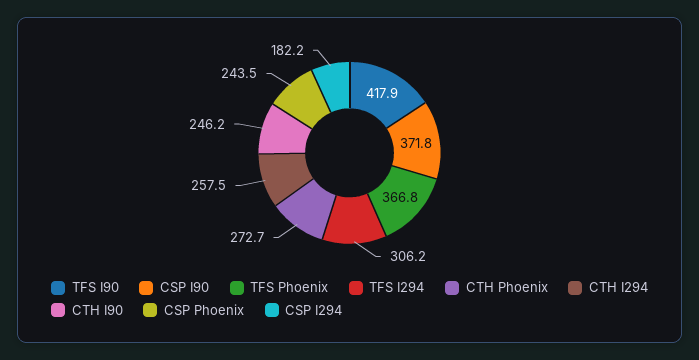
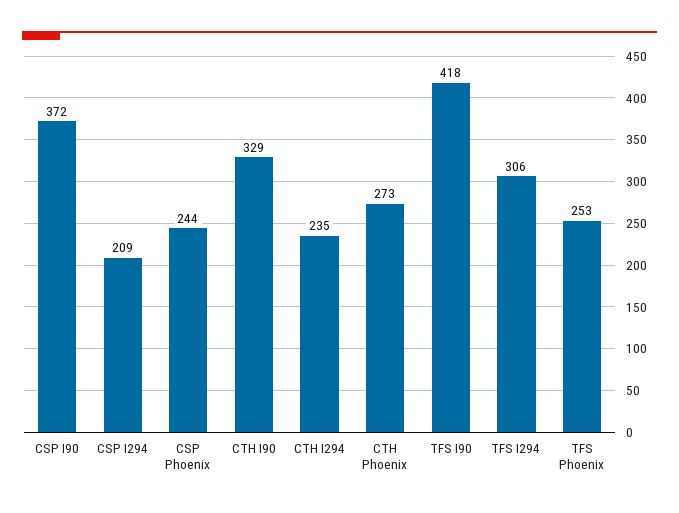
  {
    "TFS I90": 417.9,
    "CSP I90": 371.8,
-   "TFS Phoenix": 366.8,
+   "TFS Phoenix": 253,
    "TFS I294": 306.2,
    "CTH Phoenix": 272.7,
-   "CTH I294": 257.5,
+   "CTH I294": 235,
-   "CTH I90": 246.2,
+   "CTH I90": 329,
    "CSP Phoenix": 243.5,
-   "CSP I294": 182.2
+   "CSP I294": 209
  }

